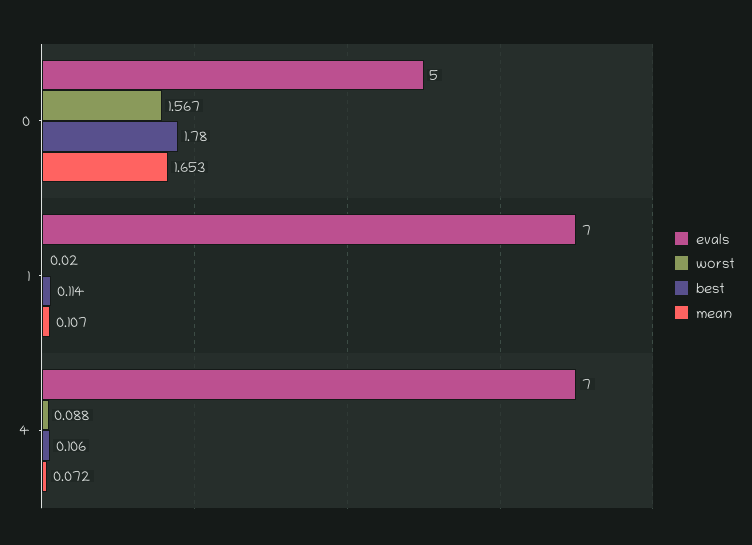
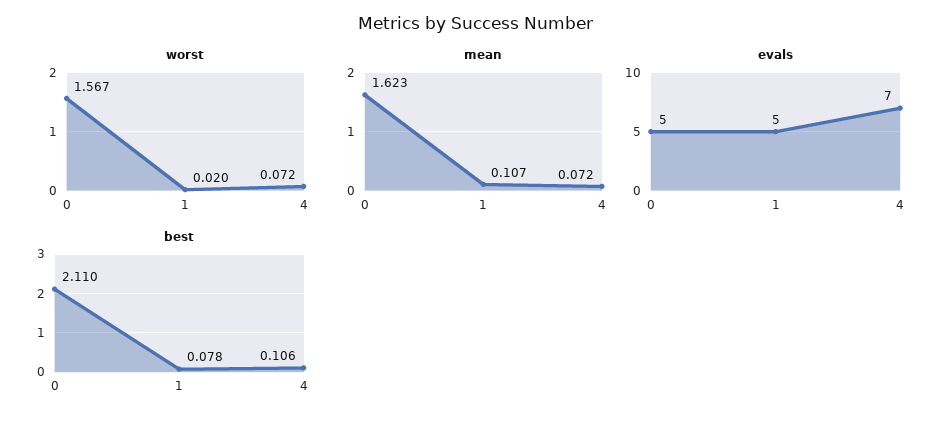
  {
    "evals": {
      "0": 5,
-     "1": 7,
+     "1": 5,
      "4": 7
    },
    "worst": {
      "0": 1.567,
      "1": 0.02,
-     "4": 0.088
+     "4": 0.072
    },
    "best": {
-     "0": 1.78,
+     "0": 2.11,
-     "1": 0.114,
+     "1": 0.078,
      "4": 0.106
    },
    "mean": {
-     "0": 1.653,
+     "0": 1.623,
      "1": 0.107,
      "4": 0.072
    }
  }

